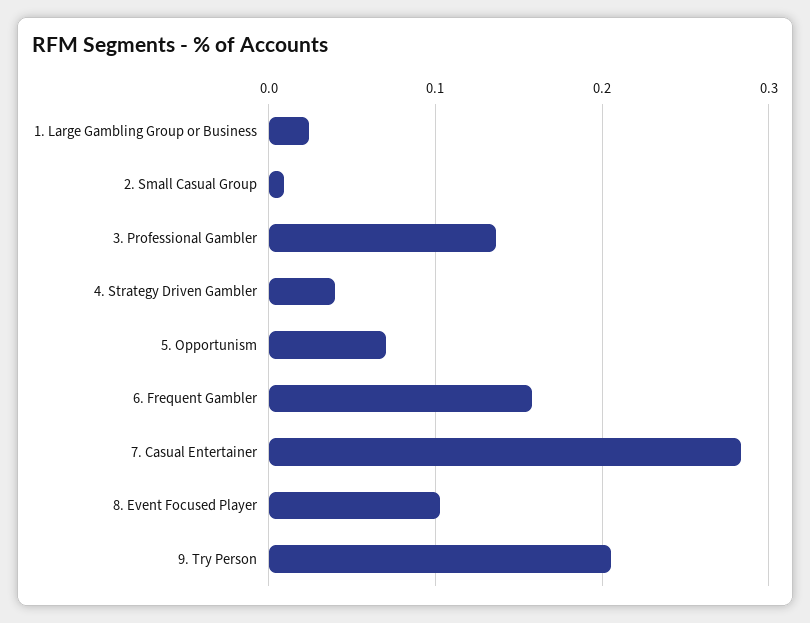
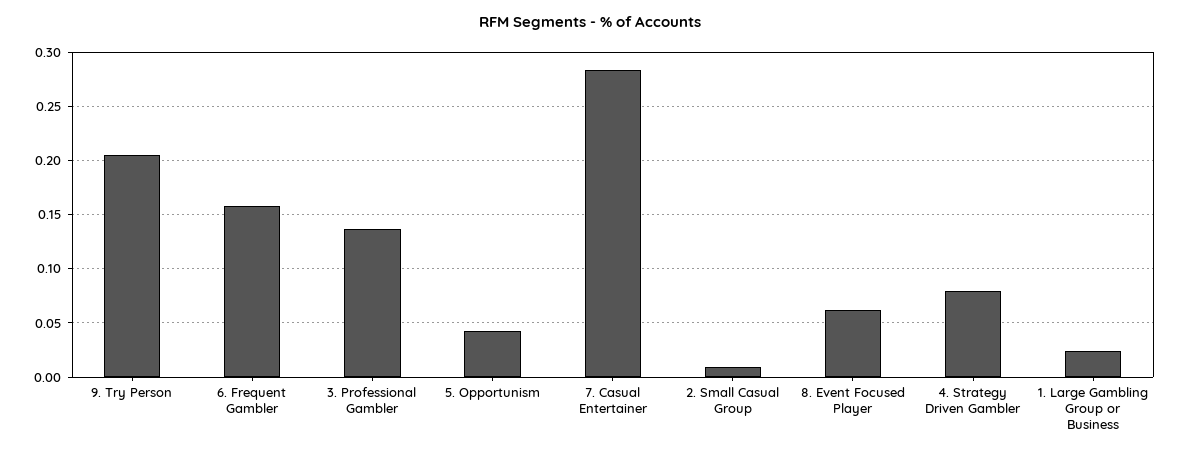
  {
    "1. Large Gambling Group or Business": 0.02,
    "2. Small Casual Group": 0.01,
    "3. Professional Gambler": 0.14,
-   "4. Strategy Driven Gambler": 0.04,
+   "4. Strategy Driven Gambler": 0.08,
-   "5. Opportunism": 0.07,
+   "5. Opportunism": 0.04,
    "6. Frequent Gambler": 0.16,
    "7. Casual Entertainer": 0.28,
-   "8. Event Focused Player": 0.1,
+   "8. Event Focused Player": 0.06,
    "9. Try Person": 0.21
  }

